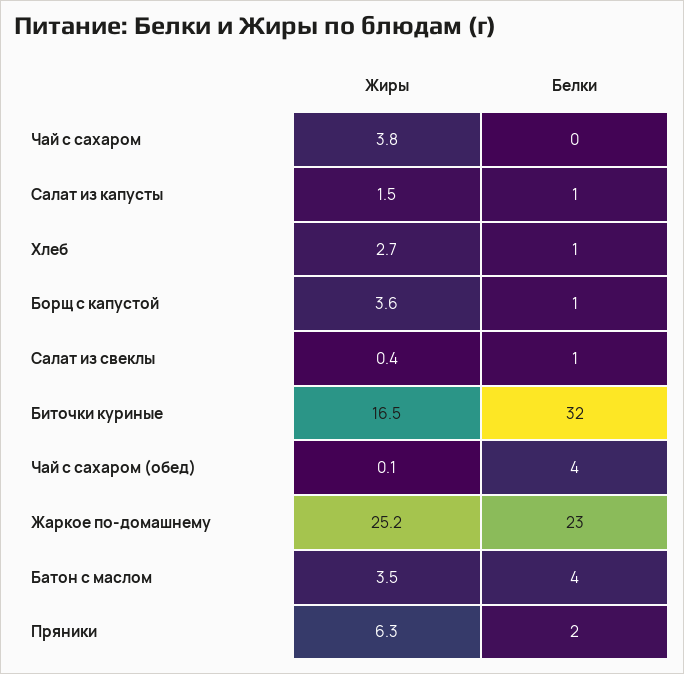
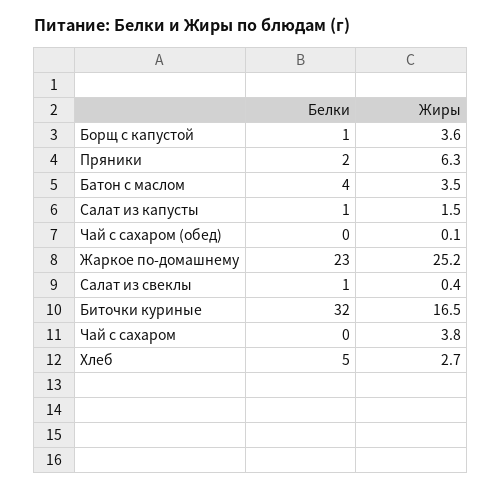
  {
    "Жиры": {
      "Чай с сахаром": 3.8,
      "Салат из капусты": 1.5,
      "Хлеб": 2.7,
      "Борщ с капустой": 3.6,
      "Салат из свеклы": 0.4,
      "Биточки куриные": 16.5,
      "Чай с сахаром (обед)": 0.1,
      "Жаркое по-домашнему": 25.2,
      "Батон с маслом": 3.5,
      "Пряники": 6.3
    },
    "Белки": {
      "Чай с сахаром": 0,
      "Салат из капусты": 1,
-     "Хлеб": 1,
+     "Хлеб": 5,
      "Борщ с капустой": 1,
      "Салат из свеклы": 1,
      "Биточки куриные": 32,
-     "Чай с сахаром (обед)": 4,
+     "Чай с сахаром (обед)": 0,
      "Жаркое по-домашнему": 23,
      "Батон с маслом": 4,
      "Пряники": 2
    }
  }

